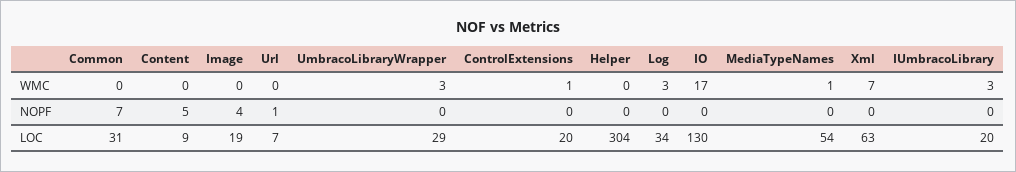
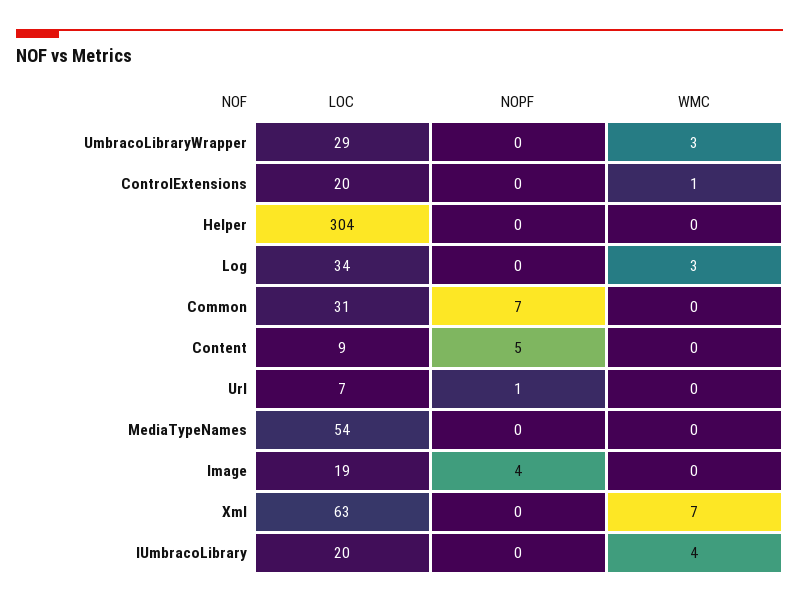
  {
    "Common": {
      "WMC": 0,
      "NOPF": 7,
      "LOC": 31
    },
    "Content": {
      "WMC": 0,
      "NOPF": 5,
      "LOC": 9
    },
    "Image": {
      "WMC": 0,
      "NOPF": 4,
      "LOC": 19
    },
    "Url": {
      "WMC": 0,
      "NOPF": 1,
      "LOC": 7
    },
    "UmbracoLibraryWrapper": {
      "WMC": 3,
      "NOPF": 0,
      "LOC": 29
    },
    "ControlExtensions": {
      "WMC": 1,
      "NOPF": 0,
      "LOC": 20
    },
    "Helper": {
      "WMC": 0,
      "NOPF": 0,
      "LOC": 304
    },
    "Log": {
      "WMC": 3,
      "NOPF": 0,
      "LOC": 34
    },
-   "IO": {
-     "WMC": 17,
-     "NOPF": 0,
-     "LOC": 130
-   },
    "MediaTypeNames": {
-     "WMC": 1,
+     "WMC": 0,
      "NOPF": 0,
      "LOC": 54
    },
    "Xml": {
      "WMC": 7,
      "NOPF": 0,
      "LOC": 63
    },
    "IUmbracoLibrary": {
-     "WMC": 3,
+     "WMC": 4,
      "NOPF": 0,
      "LOC": 20
    }
  }

